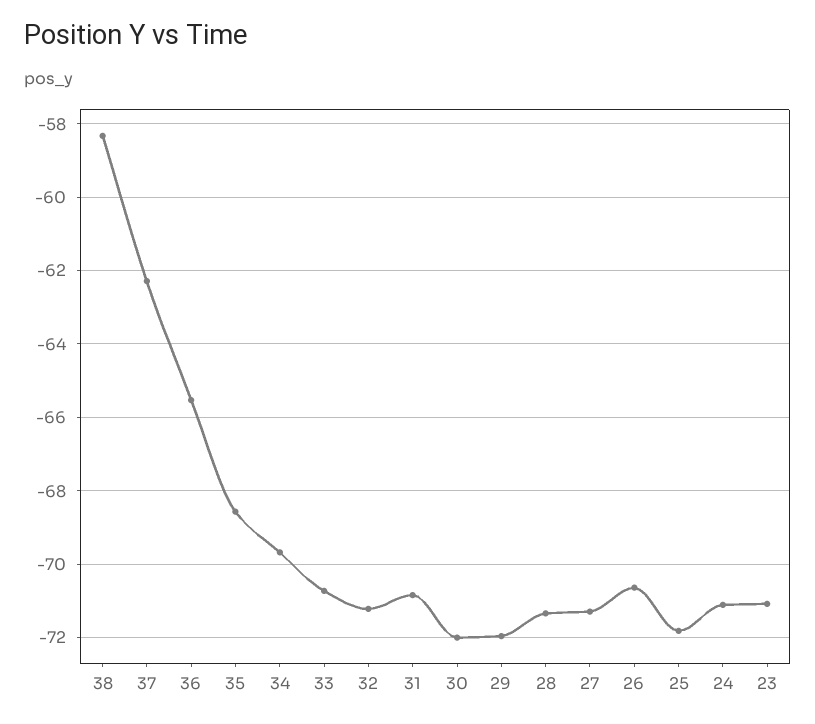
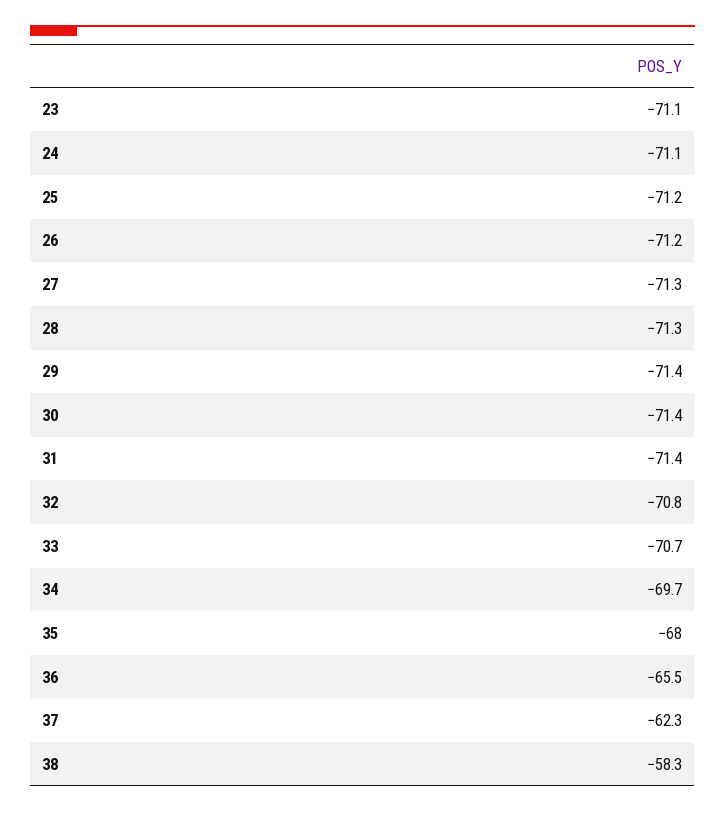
  {
    "38": -58.3,
    "37": -62.3,
    "36": -65.5,
-   "35": -68.6,
+   "35": -68,
    "34": -69.7,
    "33": -70.7,
-   "32": -71.2,
+   "32": -70.8,
-   "31": -70.8,
+   "31": -71.4,
-   "30": -72,
+   "30": -71.4,
-   "29": -72,
+   "29": -71.4,
    "28": -71.3,
    "27": -71.3,
-   "26": -70.6,
+   "26": -71.2,
-   "25": -71.8,
+   "25": -71.2,
    "24": -71.1,
    "23": -71.1
  }

